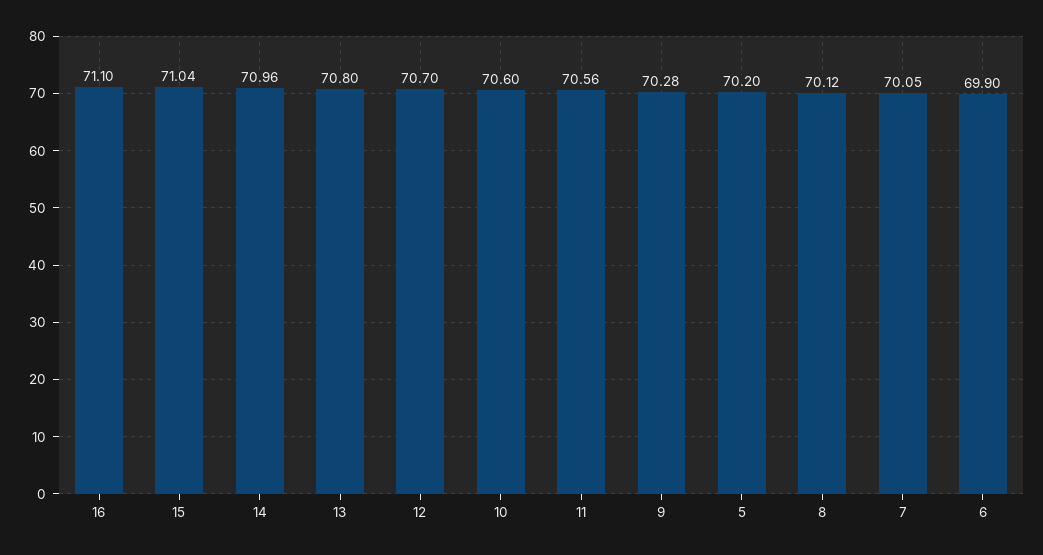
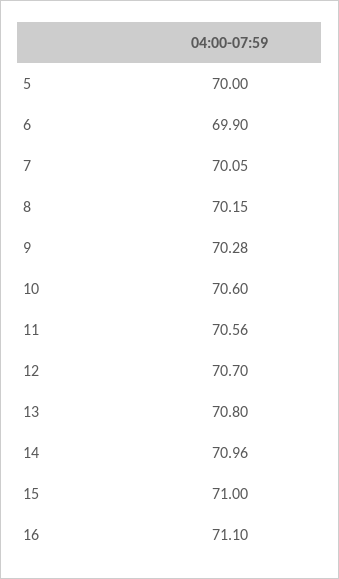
  {
    "16": 71.1,
-   "15": 71.04,
+   "15": 71,
    "14": 70.96,
    "13": 70.8,
    "12": 70.7,
    "10": 70.6,
    "11": 70.56,
    "9": 70.28,
-   "5": 70.2,
+   "5": 70,
-   "8": 70.12,
+   "8": 70.15,
    "7": 70.05,
    "6": 69.9
  }

